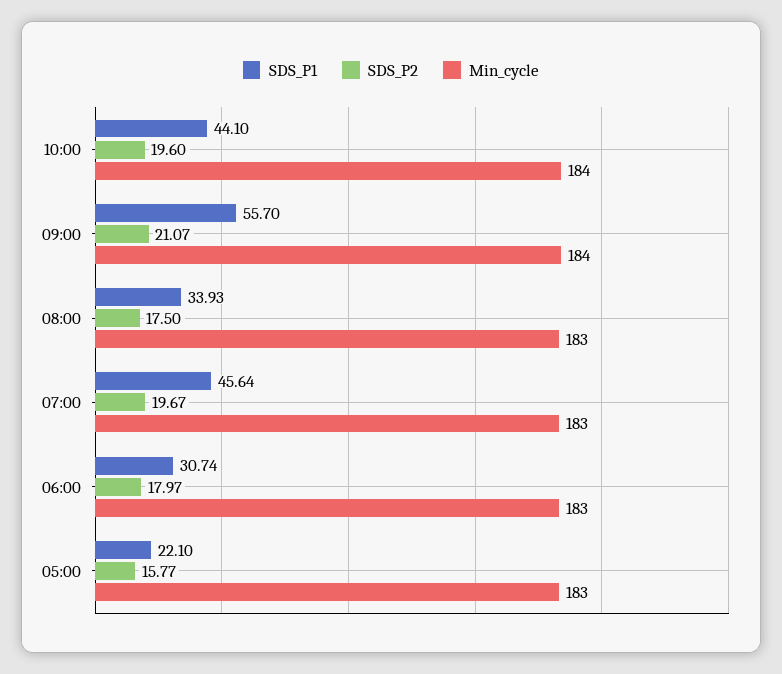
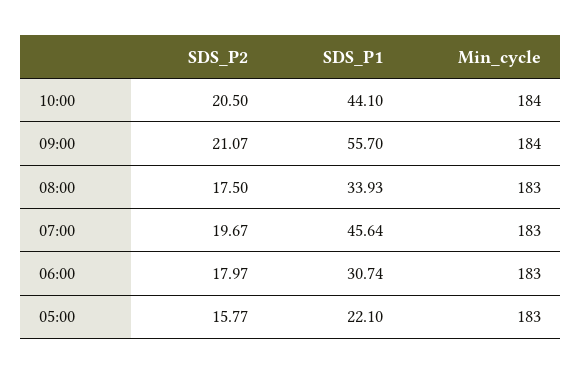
  {
    "SDS_P1": {
      "10:00": 44.1,
      "09:00": 55.7,
      "08:00": 33.93,
      "07:00": 45.64,
      "06:00": 30.74,
      "05:00": 22.1
    },
    "SDS_P2": {
-     "10:00": 19.6,
+     "10:00": 20.5,
      "09:00": 21.07,
      "08:00": 17.5,
      "07:00": 19.67,
      "06:00": 17.97,
      "05:00": 15.77
    },
    "Min_cycle": {
      "10:00": 184,
      "09:00": 184,
      "08:00": 183,
      "07:00": 183,
      "06:00": 183,
      "05:00": 183
    }
  }

